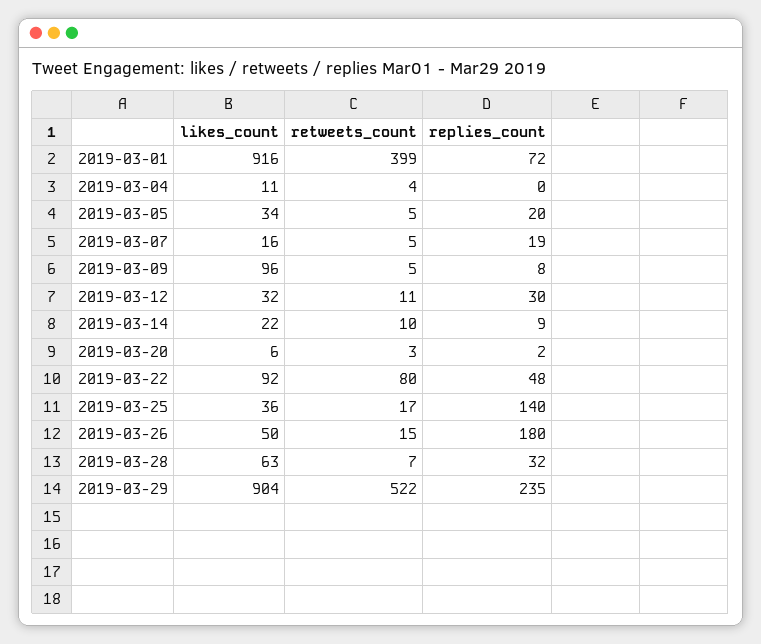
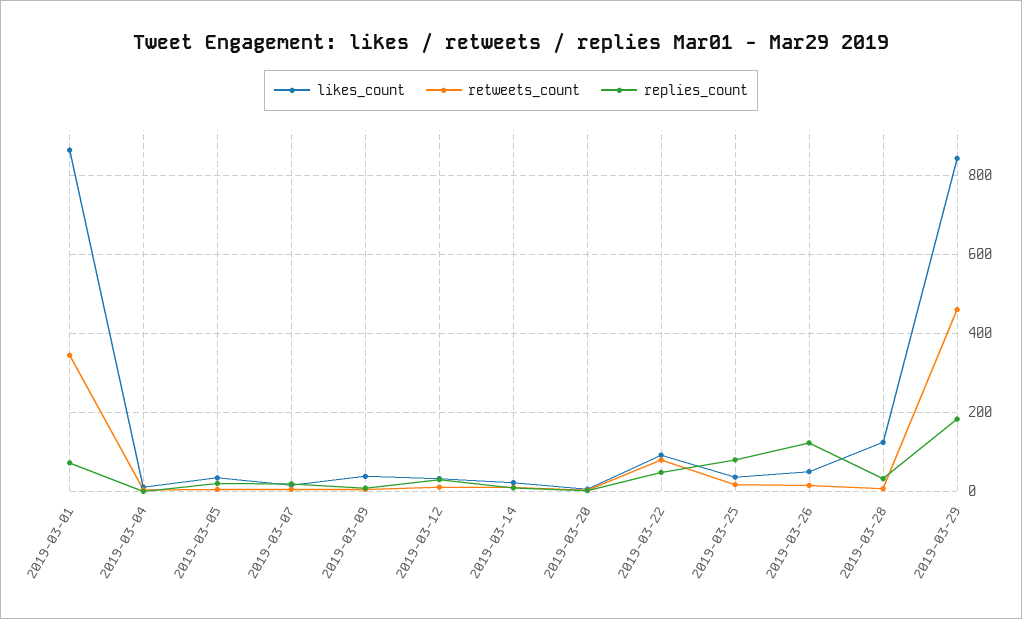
  {
    "likes_count": {
-     "2019-03-01": 916,
+     "2019-03-01": 860,
      "2019-03-04": 11,
      "2019-03-05": 34,
      "2019-03-07": 16,
-     "2019-03-09": 96,
+     "2019-03-09": 40,
      "2019-03-12": 32,
      "2019-03-14": 22,
      "2019-03-20": 6,
      "2019-03-22": 92,
      "2019-03-25": 36,
      "2019-03-26": 50,
-     "2019-03-28": 63,
+     "2019-03-28": 120,
-     "2019-03-29": 904
+     "2019-03-29": 840
    },
    "retweets_count": {
-     "2019-03-01": 399,
+     "2019-03-01": 340,
      "2019-03-04": 4,
      "2019-03-05": 5,
      "2019-03-07": 5,
      "2019-03-09": 5,
      "2019-03-12": 11,
      "2019-03-14": 10,
      "2019-03-20": 3,
      "2019-03-22": 80,
      "2019-03-25": 17,
      "2019-03-26": 15,
      "2019-03-28": 7,
-     "2019-03-29": 522
+     "2019-03-29": 460
    },
    "replies_count": {
      "2019-03-01": 72,
      "2019-03-04": 0,
      "2019-03-05": 20,
      "2019-03-07": 19,
      "2019-03-09": 8,
      "2019-03-12": 30,
      "2019-03-14": 9,
      "2019-03-20": 2,
      "2019-03-22": 48,
-     "2019-03-25": 140,
+     "2019-03-25": 80,
-     "2019-03-26": 180,
+     "2019-03-26": 120,
      "2019-03-28": 32,
-     "2019-03-29": 235
+     "2019-03-29": 180
    }
  }

